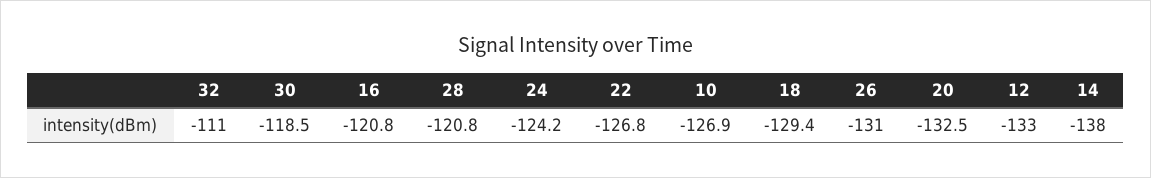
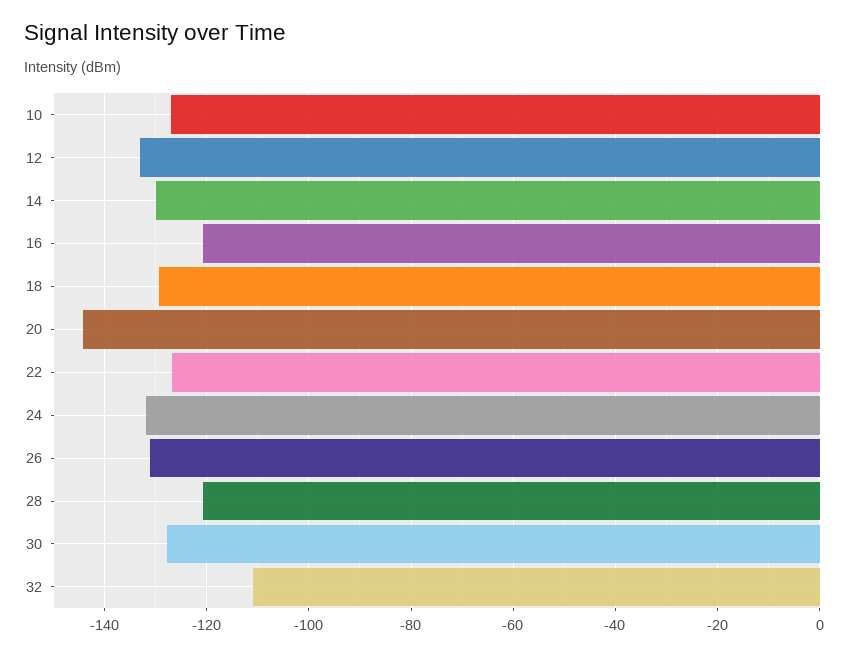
  {
    "32": -111,
-   "30": -118.5,
+   "30": -128,
    "16": -120.8,
    "28": -120.8,
-   "24": -124.2,
+   "24": -132,
    "22": -126.8,
    "10": -126.9,
    "18": -129.4,
    "26": -131,
-   "20": -132.5,
+   "20": -144,
    "12": -133,
-   "14": -138
+   "14": -130
  }

